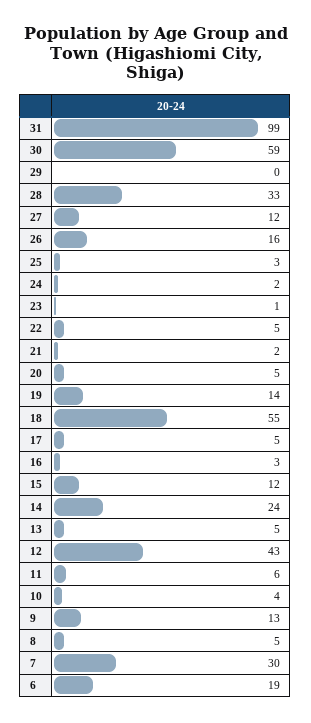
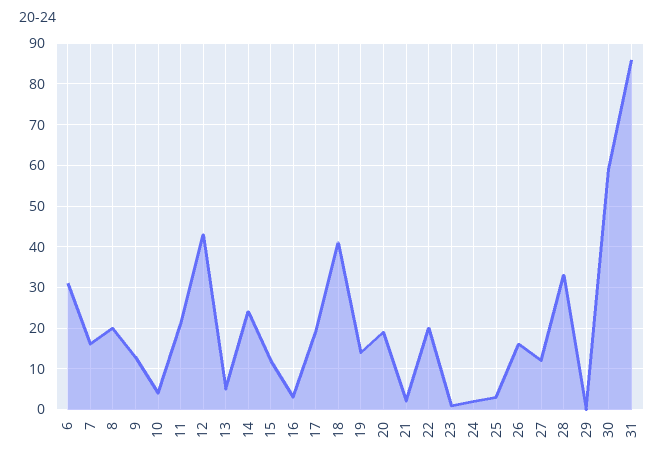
  {
-   "31": 99,
+   "31": 85,
    "30": 59,
    "29": 0,
    "28": 33,
    "27": 12,
    "26": 16,
    "25": 3,
    "24": 2,
    "23": 1,
-   "22": 5,
+   "22": 20,
    "21": 2,
-   "20": 5,
+   "20": 20,
    "19": 14,
-   "18": 55,
+   "18": 40,
-   "17": 5,
+   "17": 20,
    "16": 3,
    "15": 12,
    "14": 24,
    "13": 5,
    "12": 43,
-   "11": 6,
+   "11": 20,
    "10": 4,
    "9": 13,
-   "8": 5,
+   "8": 20,
-   "7": 30,
+   "7": 15,
-   "6": 19
+   "6": 30
  }

